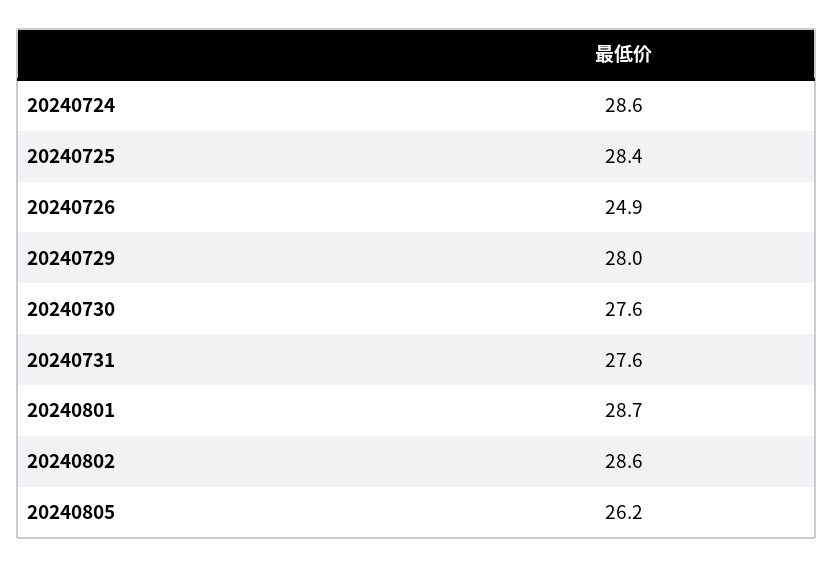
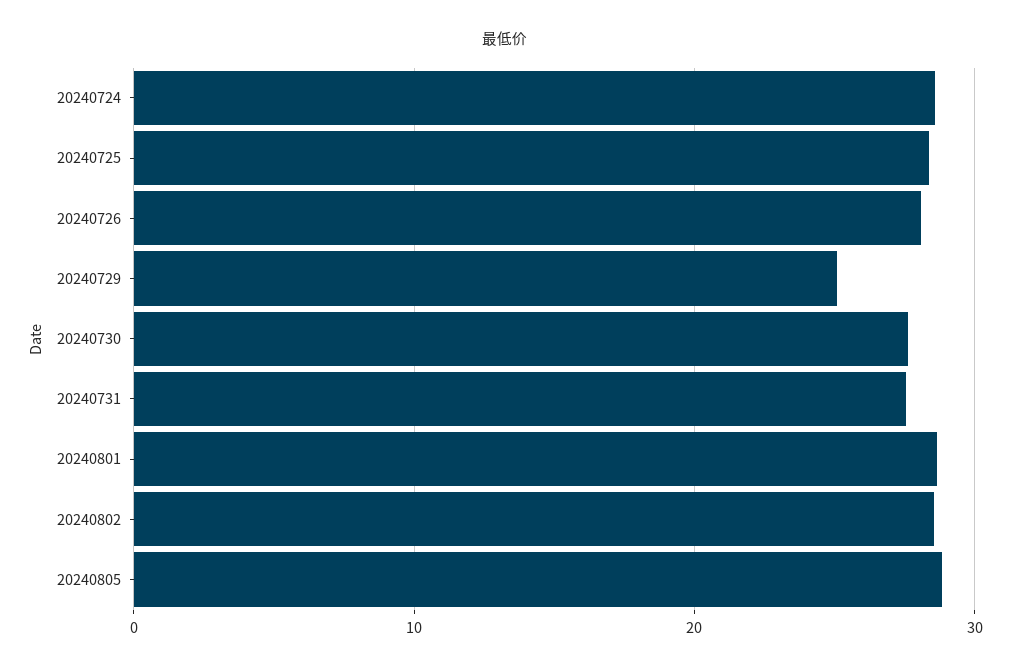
  {
    "20240724": 28.6,
    "20240725": 28.4,
-   "20240726": 24.9,
+   "20240726": 28,
-   "20240729": 28,
+   "20240729": 25,
    "20240730": 27.6,
    "20240731": 27.6,
    "20240801": 28.7,
    "20240802": 28.6,
-   "20240805": 26.2
+   "20240805": 29
  }

